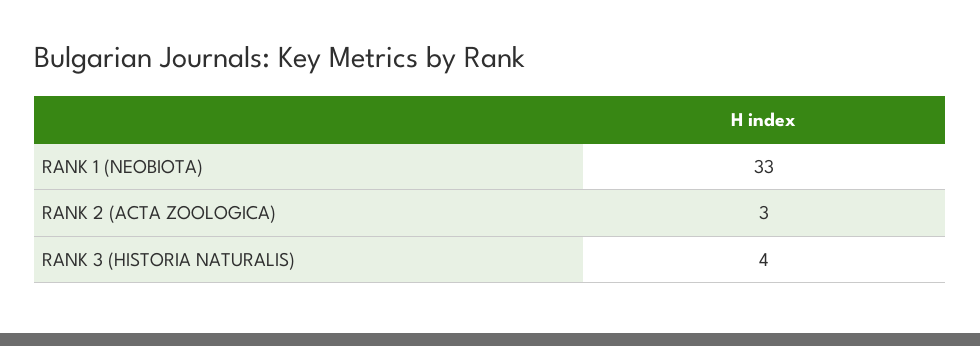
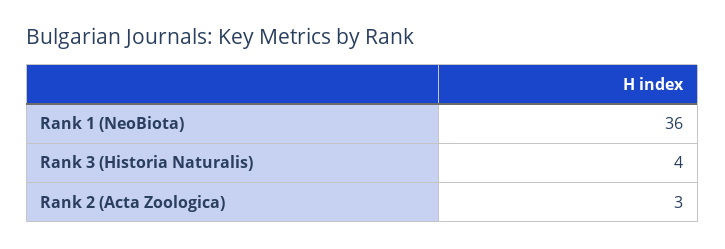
  {
-   "RANK 1 (NEOBIOTA)": 33,
+   "RANK 1 (NEOBIOTA)": 36,
    "RANK 2 (ACTA ZOOLOGICA)": 3,
    "RANK 3 (HISTORIA NATURALIS)": 4
  }

